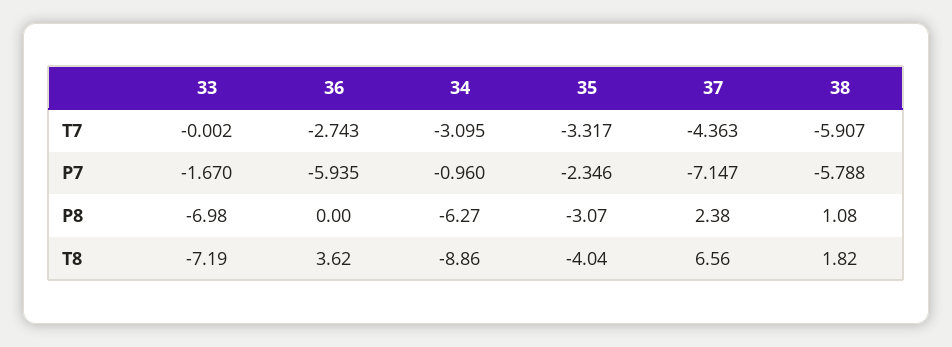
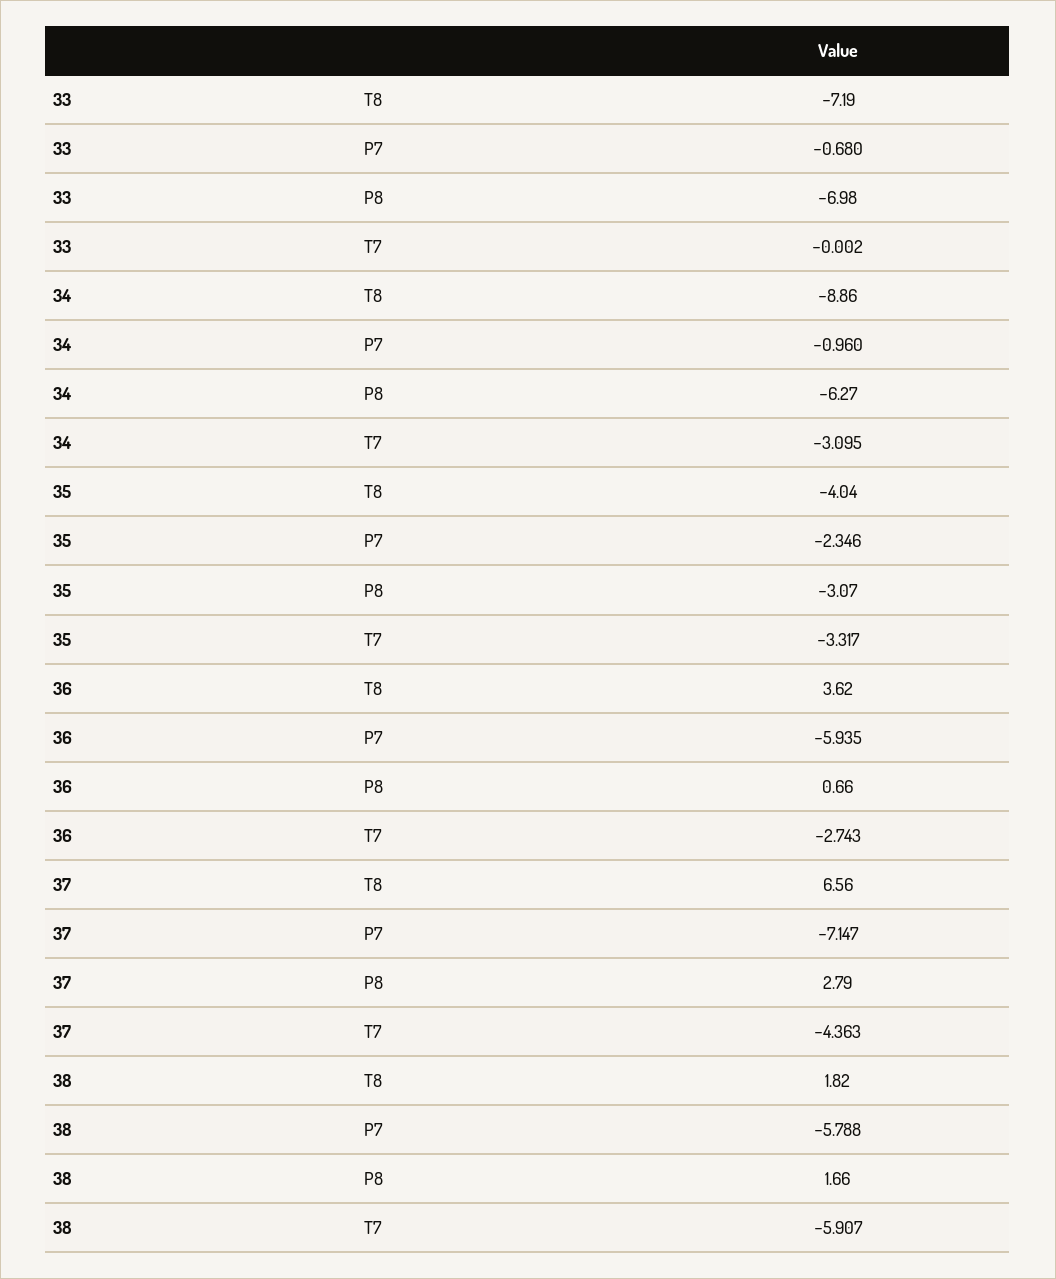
  {
    "33": {
      "T7": -0.002,
-     "P7": -1.67,
+     "P7": -0.68,
      "P8": -6.98,
      "T8": -7.19
    },
    "36": {
      "T7": -2.743,
      "P7": -5.935,
-     "P8": 0,
+     "P8": 0.66,
      "T8": 3.62
    },
    "34": {
      "T7": -3.095,
      "P7": -0.96,
      "P8": -6.27,
      "T8": -8.86
    },
    "35": {
      "T7": -3.317,
      "P7": -2.346,
      "P8": -3.07,
      "T8": -4.04
    },
    "37": {
      "T7": -4.363,
      "P7": -7.147,
-     "P8": 2.38,
+     "P8": 2.79,
      "T8": 6.56
    },
    "38": {
      "T7": -5.907,
      "P7": -5.788,
-     "P8": 1.08,
+     "P8": 1.66,
      "T8": 1.82
    }
  }

